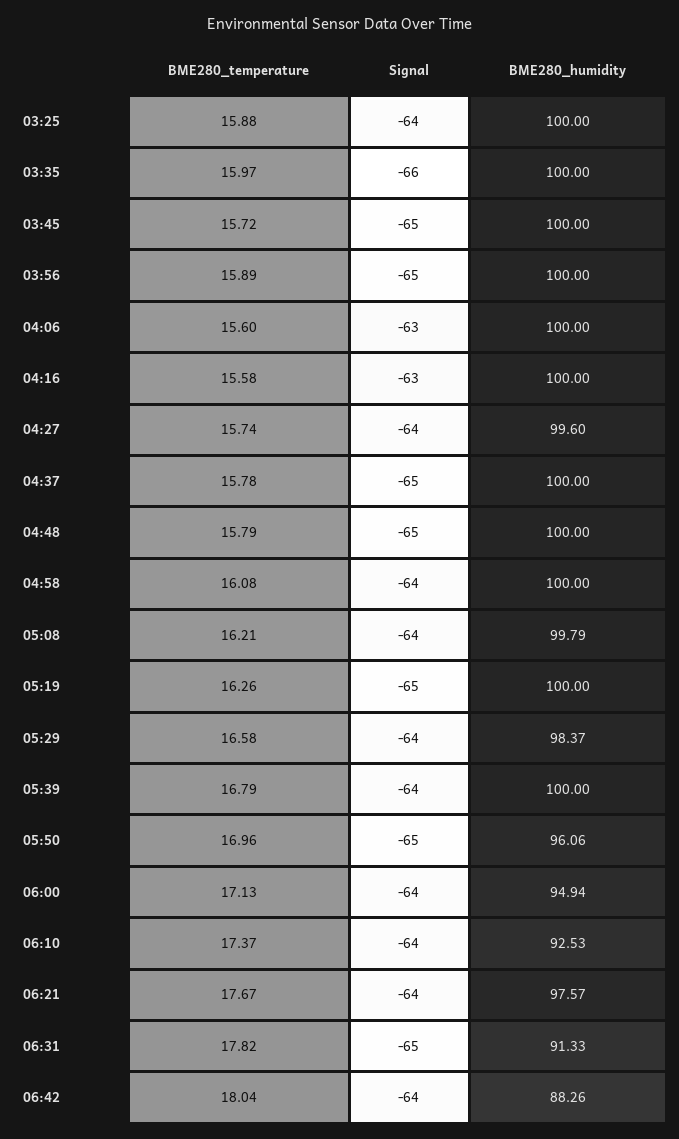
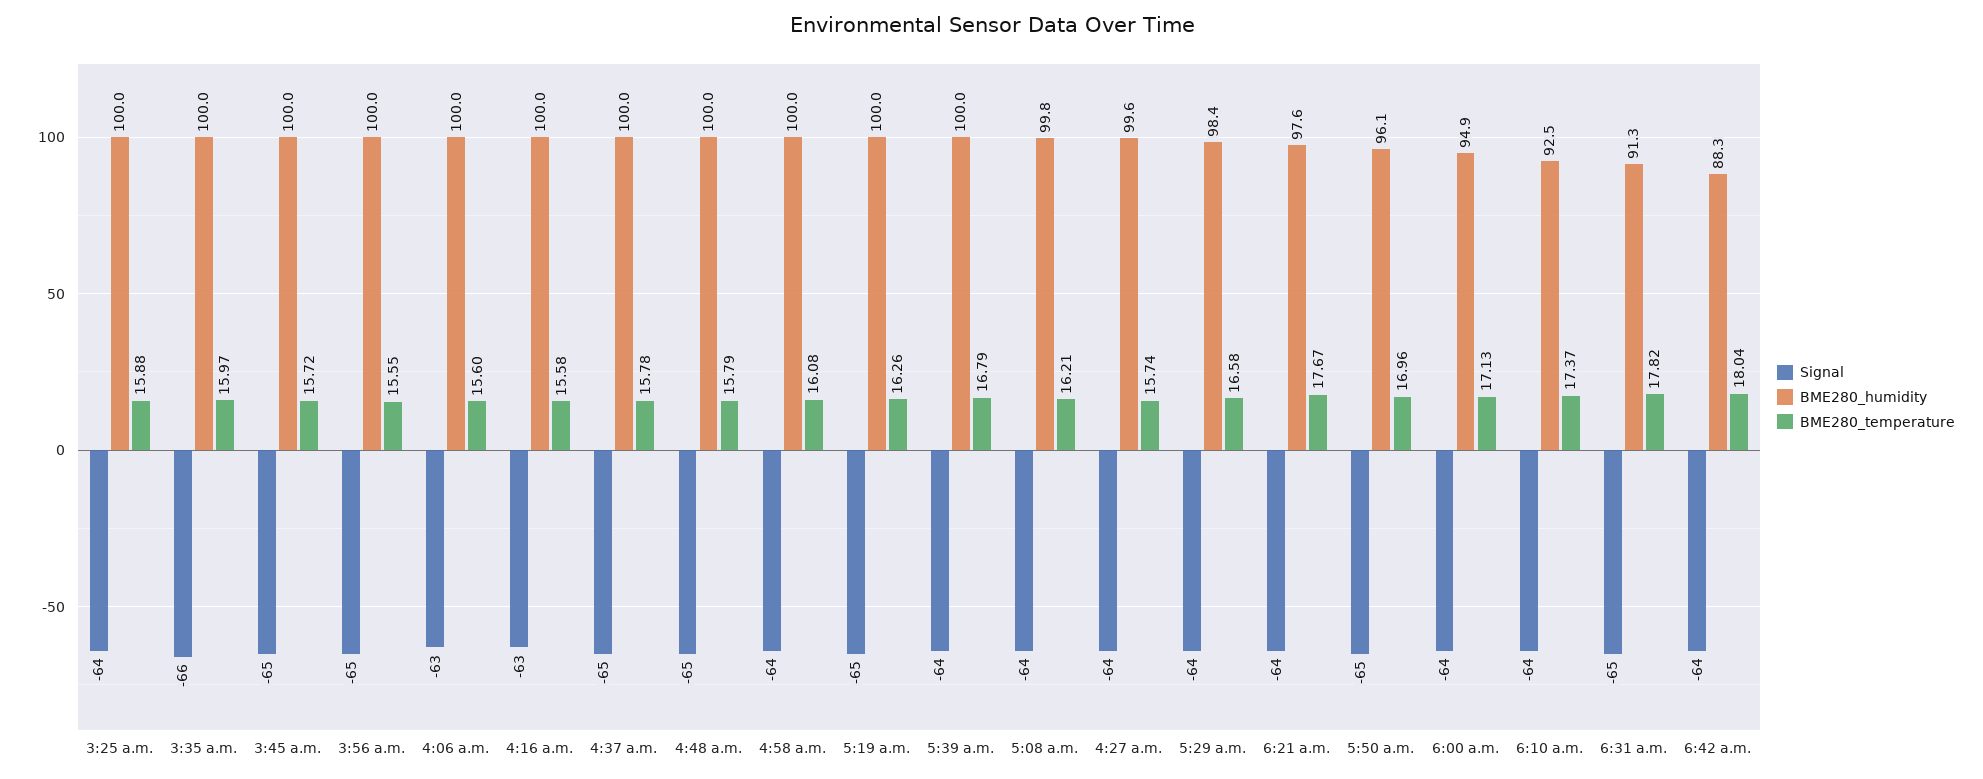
  {
    "BME280_temperature": {
      "03:25": 15.88,
      "03:35": 15.97,
      "03:45": 15.72,
-     "03:56": 15.89,
+     "03:56": 15.55,
      "04:06": 15.6,
      "04:16": 15.58,
      "04:27": 15.74,
      "04:37": 15.78,
      "04:48": 15.79,
      "04:58": 16.08,
      "05:08": 16.21,
      "05:19": 16.26,
      "05:29": 16.58,
      "05:39": 16.79,
      "05:50": 16.96,
      "06:00": 17.13,
      "06:10": 17.37,
      "06:21": 17.67,
      "06:31": 17.82,
      "06:42": 18.04
    },
    "Signal": {
      "03:25": -64,
      "03:35": -66,
      "03:45": -65,
      "03:56": -65,
      "04:06": -63,
      "04:16": -63,
      "04:27": -64,
      "04:37": -65,
      "04:48": -65,
      "04:58": -64,
      "05:08": -64,
      "05:19": -65,
      "05:29": -64,
      "05:39": -64,
      "05:50": -65,
      "06:00": -64,
      "06:10": -64,
      "06:21": -64,
      "06:31": -65,
      "06:42": -64
    },
    "BME280_humidity": {
      "03:25": 100,
      "03:35": 100,
      "03:45": 100,
      "03:56": 100,
      "04:06": 100,
      "04:16": 100,
      "04:27": 99.6,
      "04:37": 100,
      "04:48": 100,
      "04:58": 100,
      "05:08": 99.79,
      "05:19": 100,
      "05:29": 98.37,
      "05:39": 100,
      "05:50": 96.06,
      "06:00": 94.94,
      "06:10": 92.53,
      "06:21": 97.57,
      "06:31": 91.33,
      "06:42": 88.26
    }
  }

